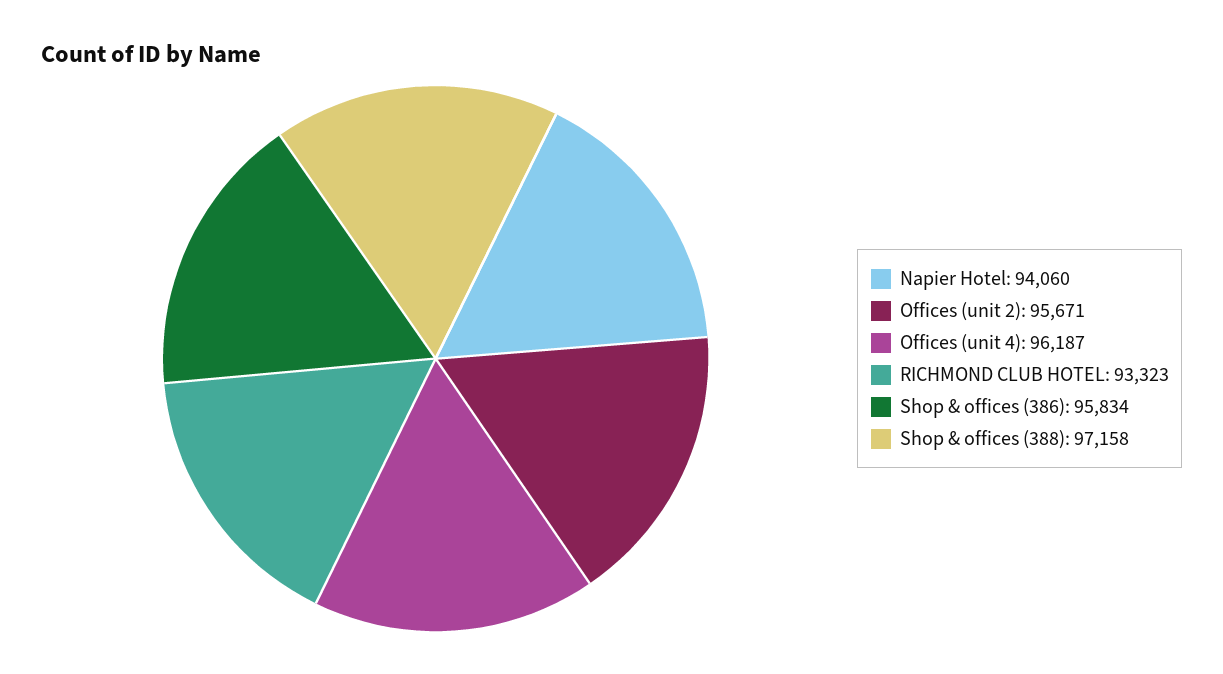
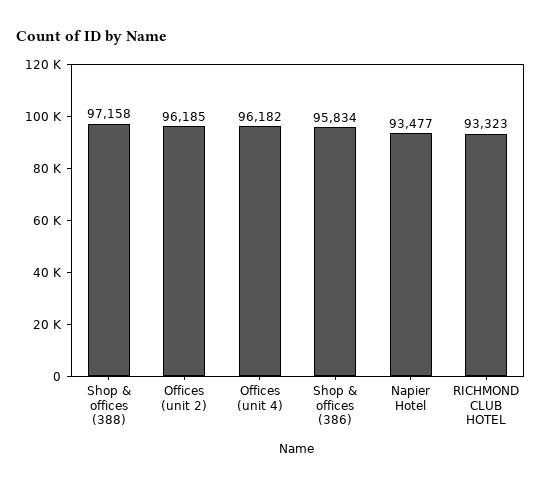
  {
-   "Napier Hotel": 94060,
+   "Napier Hotel": 93477,
-   "Offices (unit 2)": 95671,
+   "Offices (unit 2)": 96185,
-   "Offices (unit 4)": 96187,
+   "Offices (unit 4)": 96182,
    "RICHMOND CLUB HOTEL": 93323,
    "Shop & offices (386)": 95834,
    "Shop & offices (388)": 97158
  }

